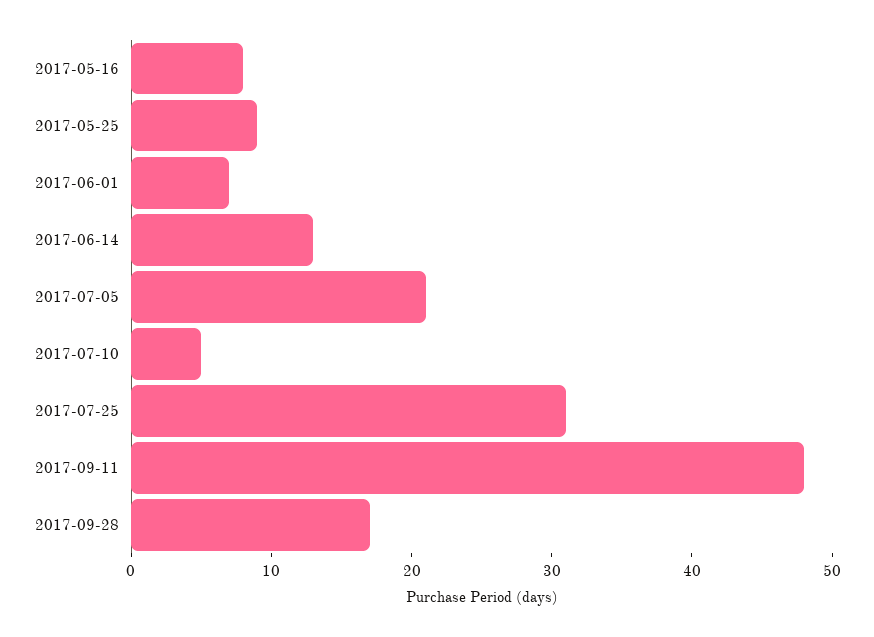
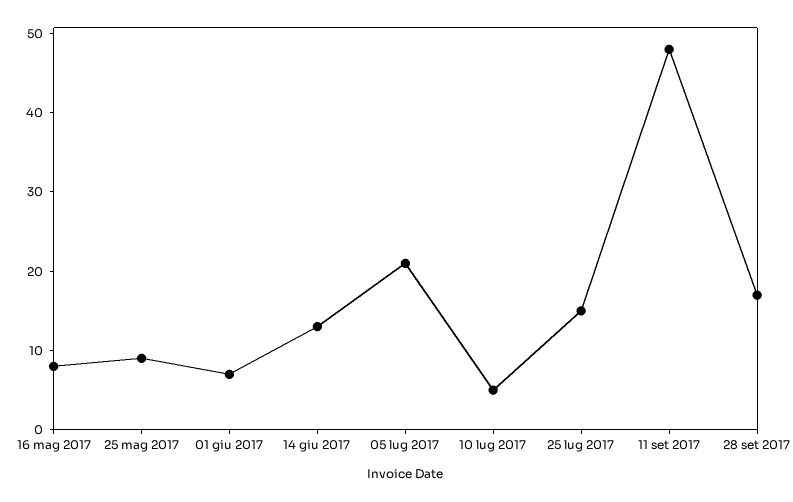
  {
    "2017-05-16": 8,
    "2017-05-25": 9,
    "2017-06-01": 7,
    "2017-06-14": 13,
    "2017-07-05": 21,
    "2017-07-10": 5,
-   "2017-07-25": 31,
+   "2017-07-25": 15,
    "2017-09-11": 48,
    "2017-09-28": 17
  }

